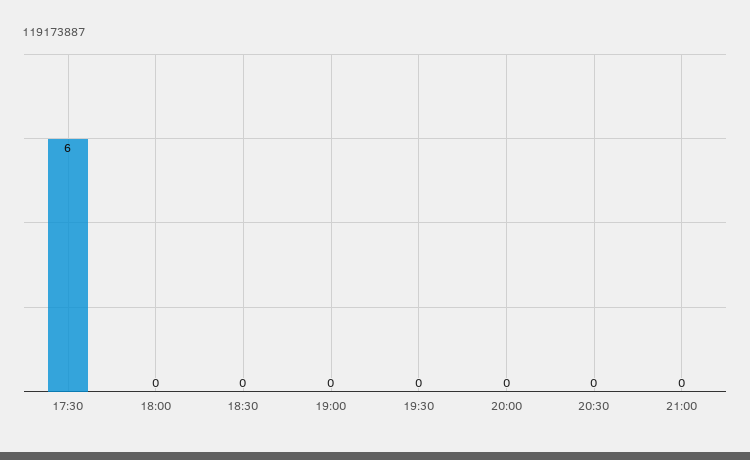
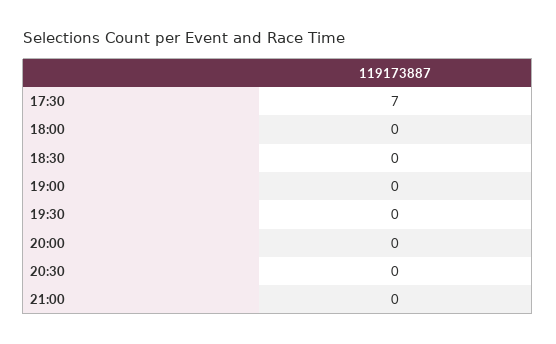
  {
-   "17:30": 6,
+   "17:30": 7,
    "18:00": 0,
    "18:30": 0,
    "19:00": 0,
    "19:30": 0,
    "20:00": 0,
    "20:30": 0,
    "21:00": 0
  }

